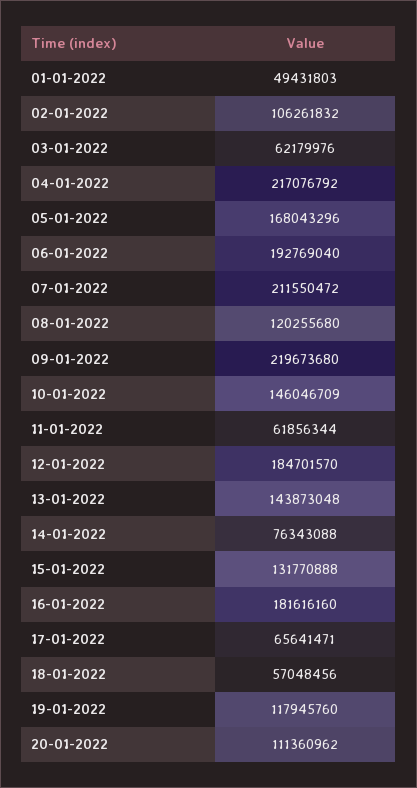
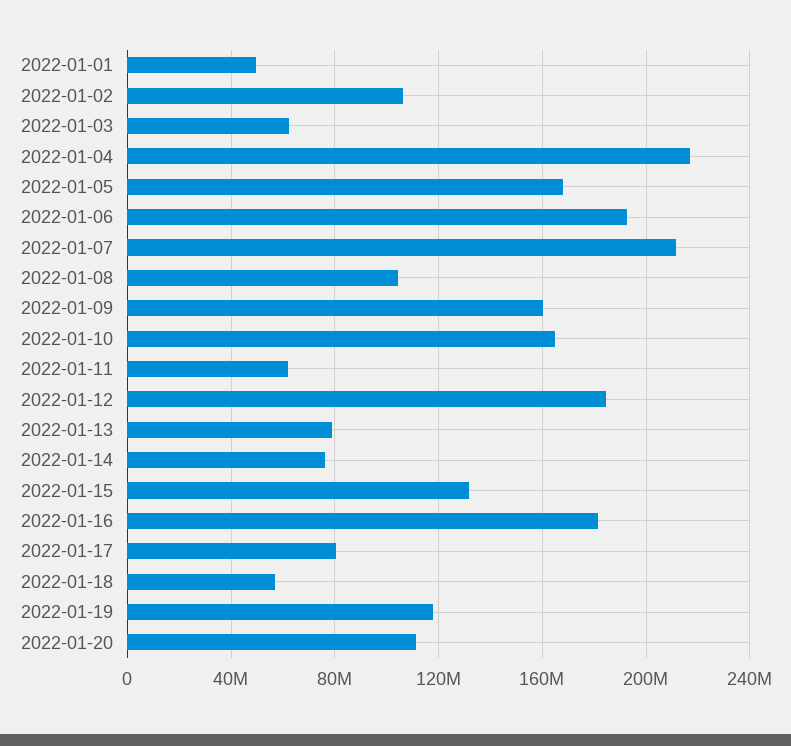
  {
    "01-01-2022": 49431803,
    "02-01-2022": 106261832,
    "03-01-2022": 62179976,
    "04-01-2022": 217076792,
    "05-01-2022": 168043296,
    "06-01-2022": 192769040,
    "07-01-2022": 211550472,
-   "08-01-2022": 120255680,
+   "08-01-2022": 105000000,
-   "09-01-2022": 219673680,
+   "09-01-2022": 160000000,
-   "10-01-2022": 146046709,
+   "10-01-2022": 165000000,
    "11-01-2022": 61856344,
    "12-01-2022": 184701570,
-   "13-01-2022": 143873048,
+   "13-01-2022": 80000000,
    "14-01-2022": 76343088,
    "15-01-2022": 131770888,
    "16-01-2022": 181616160,
-   "17-01-2022": 65641471,
+   "17-01-2022": 80000000,
    "18-01-2022": 57048456,
    "19-01-2022": 117945760,
    "20-01-2022": 111360962
  }

